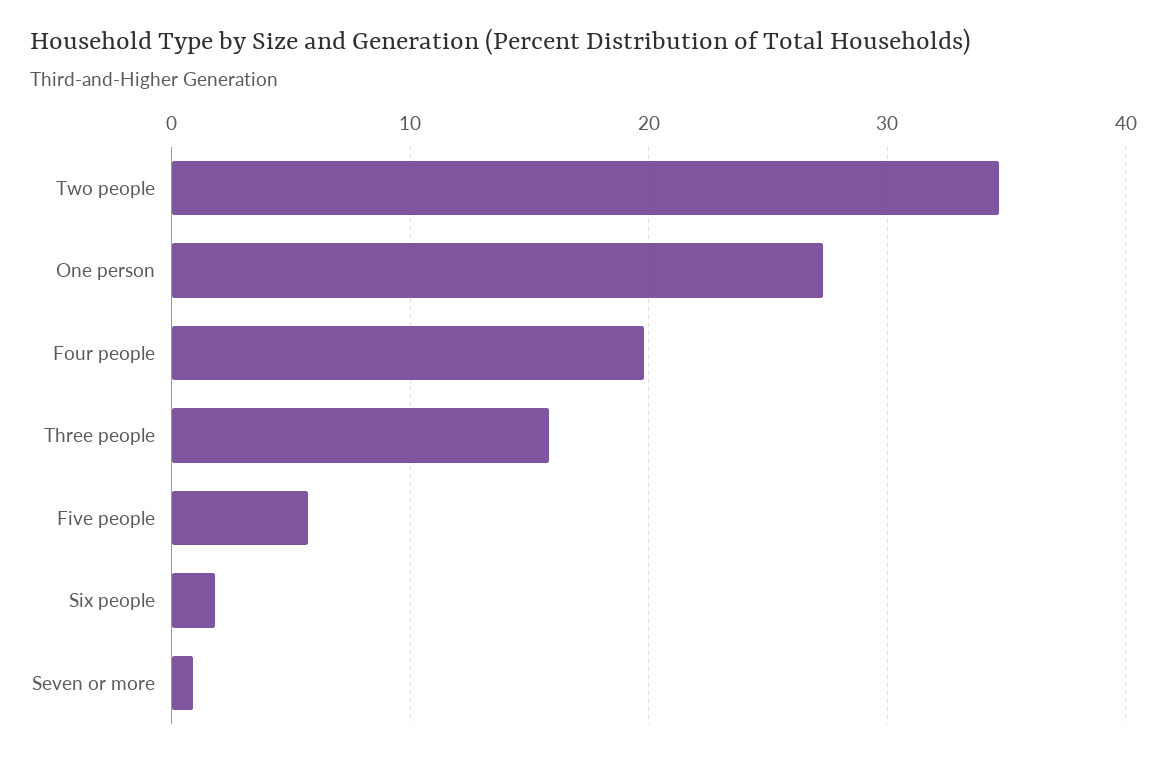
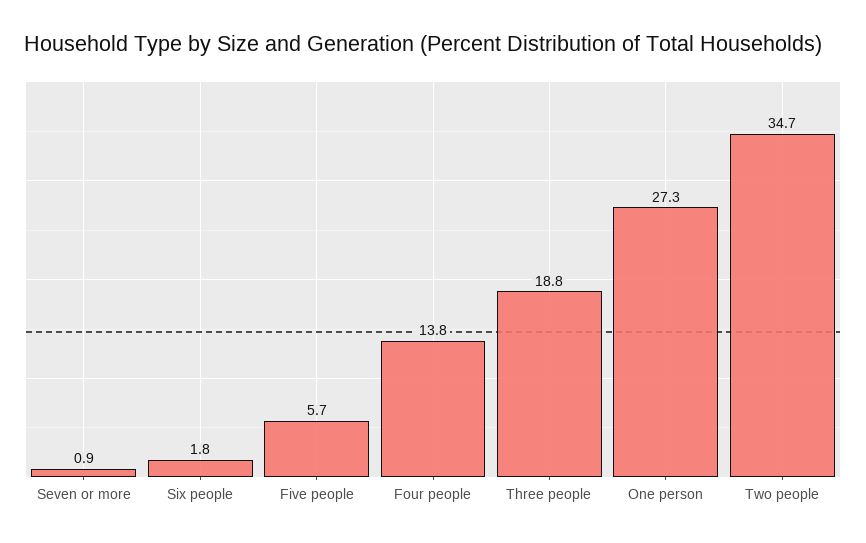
  {
    "Two people": 34.7,
    "One person": 27.3,
-   "Four people": 20,
+   "Four people": 13.8,
-   "Three people": 16,
+   "Three people": 18.8,
    "Five people": 5.7,
    "Six people": 1.8,
    "Seven or more": 0.9
  }

